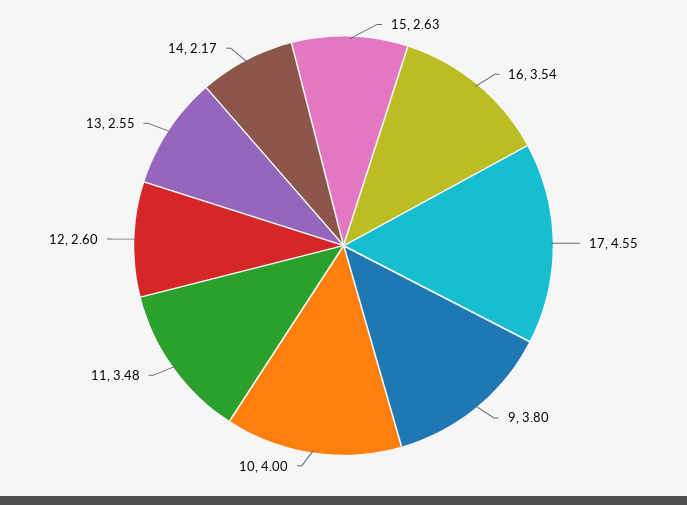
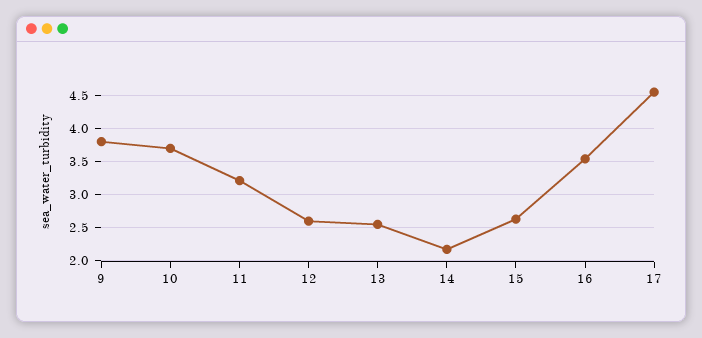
  {
    "15": 2.63,
    "16": 3.54,
    "17": 4.55,
    "9": 3.8,
-   "10": 4,
+   "10": 3.7,
-   "11": 3.48,
+   "11": 3.2,
    "12": 2.6,
    "13": 2.55,
    "14": 2.17
  }

